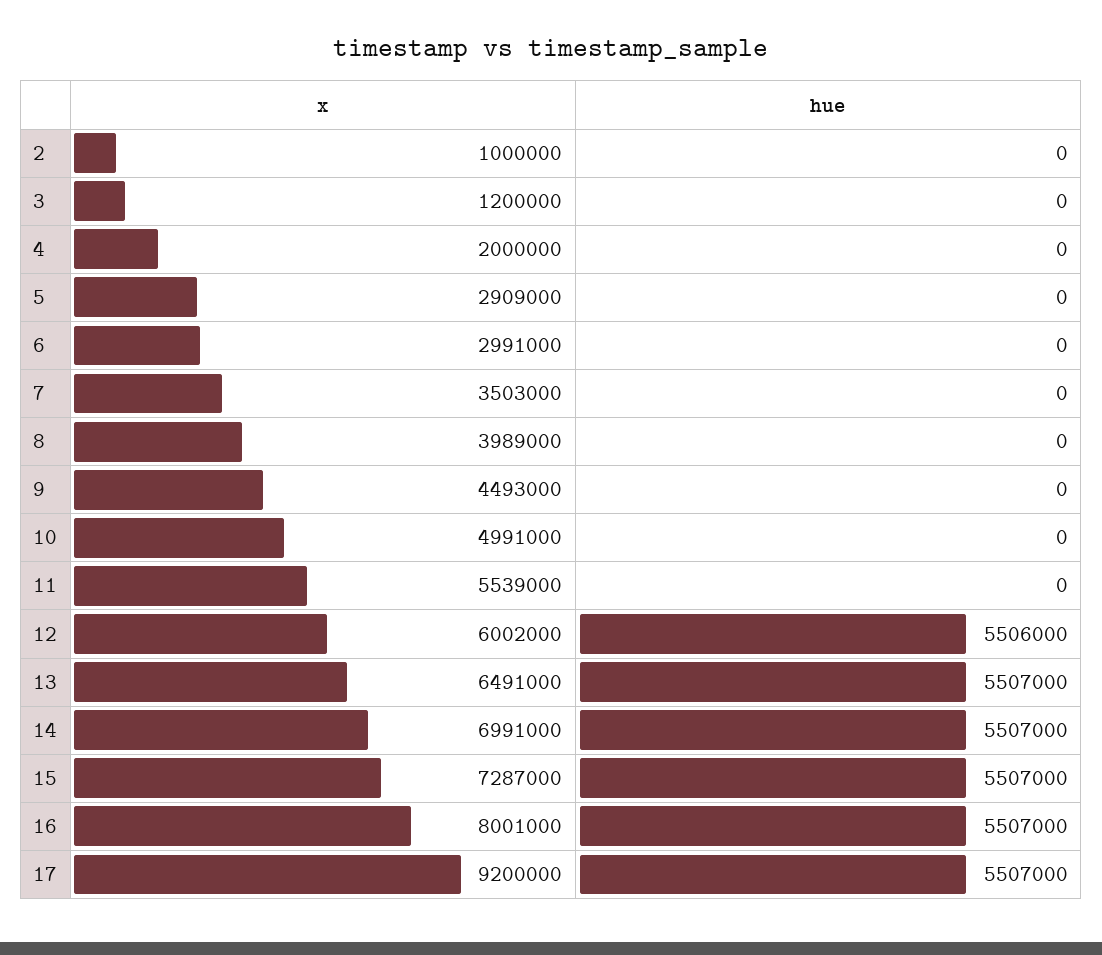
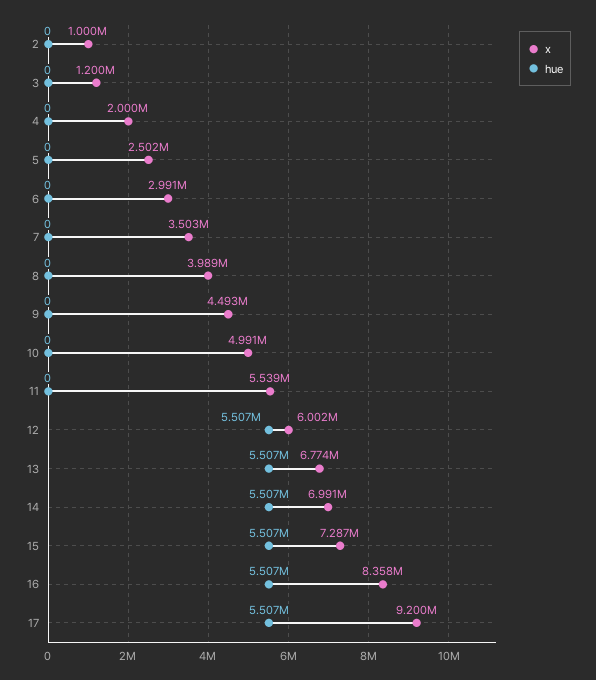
  {
    "x": {
      "2": 1000000,
      "3": 1200000,
      "4": 2000000,
-     "5": 2909000,
+     "5": 2502000,
      "6": 2991000,
      "7": 3503000,
      "8": 3989000,
      "9": 4493000,
      "10": 4991000,
      "11": 5539000,
      "12": 6002000,
-     "13": 6491000,
+     "13": 6774000,
      "14": 6991000,
      "15": 7287000,
-     "16": 8001000,
+     "16": 8358000,
      "17": 9200000
    },
    "hue": {
      "2": 0,
      "3": 0,
      "4": 0,
      "5": 0,
      "6": 0,
      "7": 0,
      "8": 0,
      "9": 0,
      "10": 0,
      "11": 0,
-     "12": 5506000,
+     "12": 5507000,
      "13": 5507000,
      "14": 5507000,
      "15": 5507000,
      "16": 5507000,
      "17": 5507000
    }
  }

